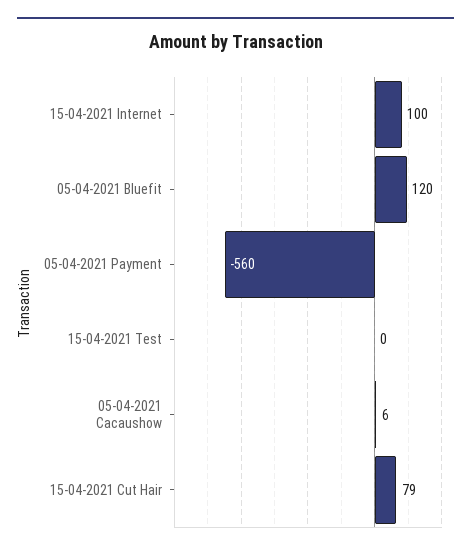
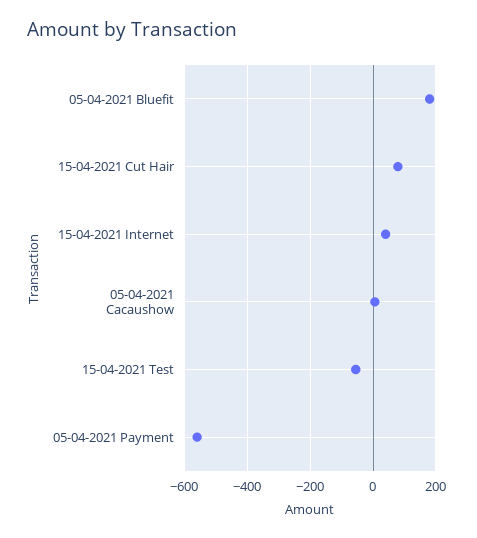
  {
-   "15-04-2021 Internet": 100,
+   "15-04-2021 Internet": 40,
-   "05-04-2021 Bluefit": 120,
+   "05-04-2021 Bluefit": 180,
    "05-04-2021 Payment": -560,
-   "15-04-2021 Test": 0,
+   "15-04-2021 Test": -60,
    "05-04-2021 Cacaushow": 6,
    "15-04-2021 Cut Hair": 79
  }

